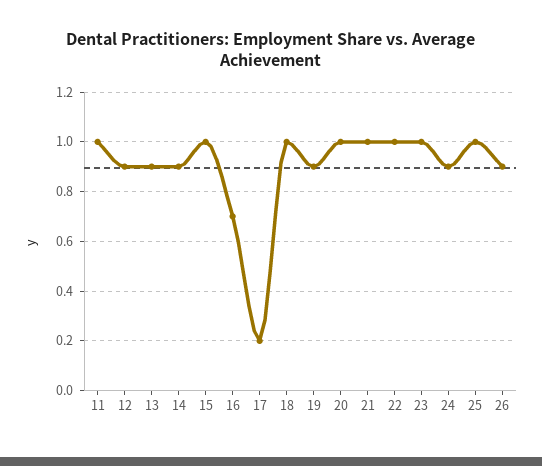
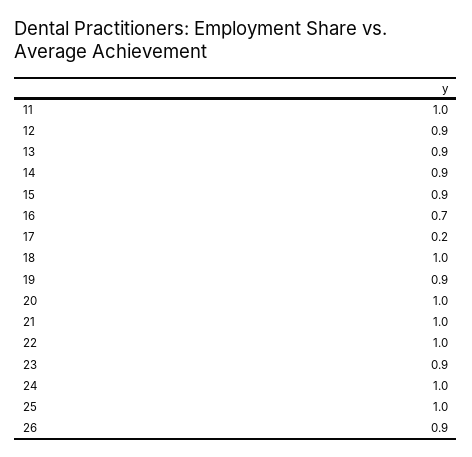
  {
    "11": 1,
    "12": 0.9,
    "13": 0.9,
    "14": 0.9,
-   "15": 1,
+   "15": 0.9,
    "16": 0.7,
    "17": 0.2,
    "18": 1,
    "19": 0.9,
    "20": 1,
    "21": 1,
    "22": 1,
-   "23": 1,
+   "23": 0.9,
-   "24": 0.9,
+   "24": 1,
    "25": 1,
    "26": 0.9
  }

